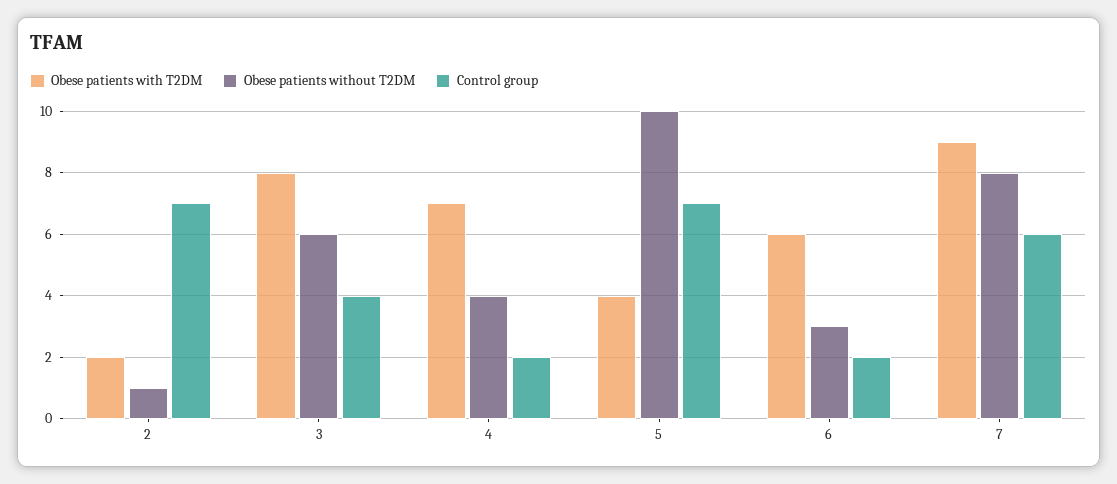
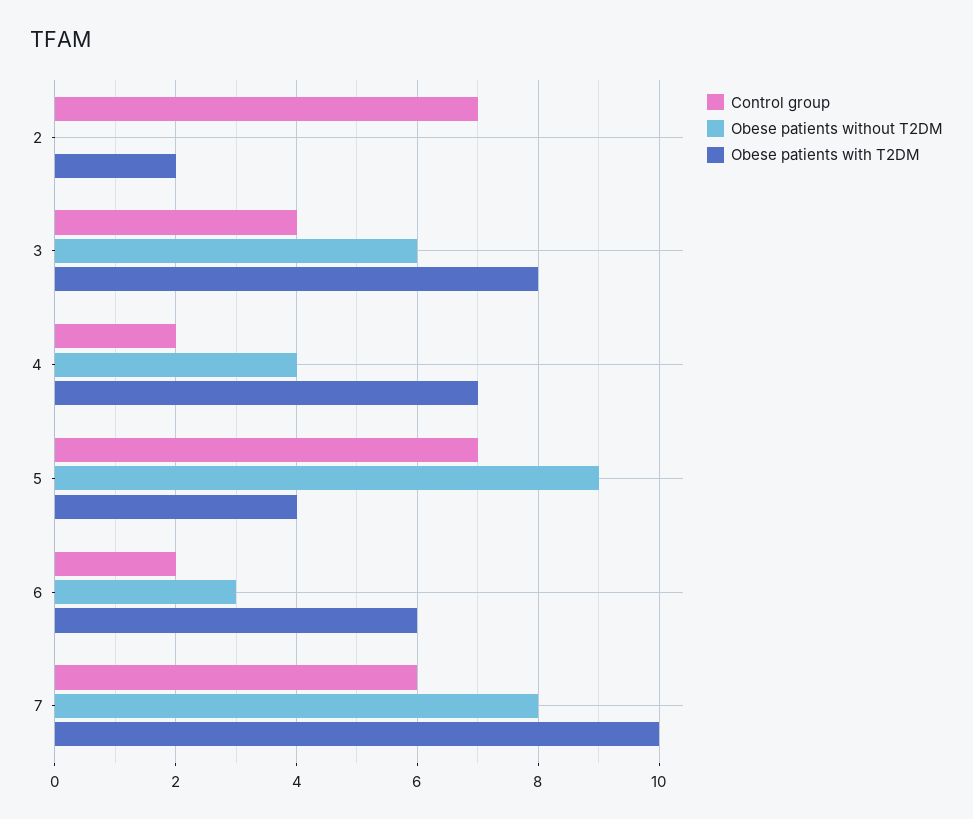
  {
    "Obese patients with T2DM": {
      "2": 2,
      "3": 8,
      "4": 7,
      "5": 4,
      "6": 6,
-     "7": 9
+     "7": 10
    },
    "Obese patients without T2DM": {
-     "2": 1,
+     "2": 0,
      "3": 6,
      "4": 4,
-     "5": 10,
+     "5": 9,
      "6": 3,
      "7": 8
    },
    "Control group": {
      "2": 7,
      "3": 4,
      "4": 2,
      "5": 7,
      "6": 2,
      "7": 6
    }
  }

